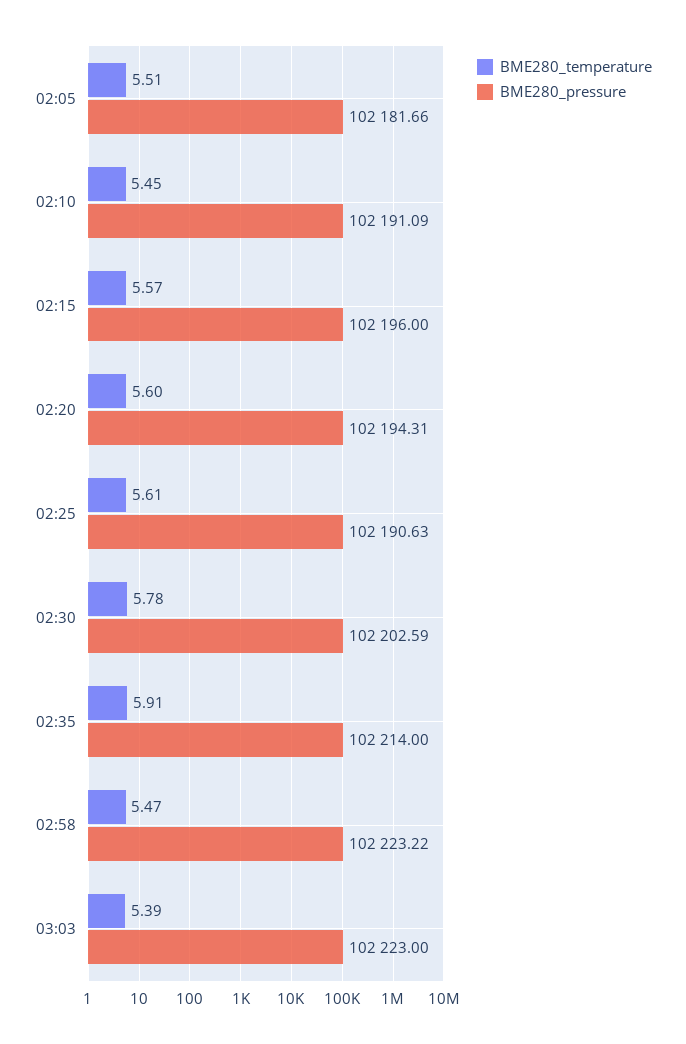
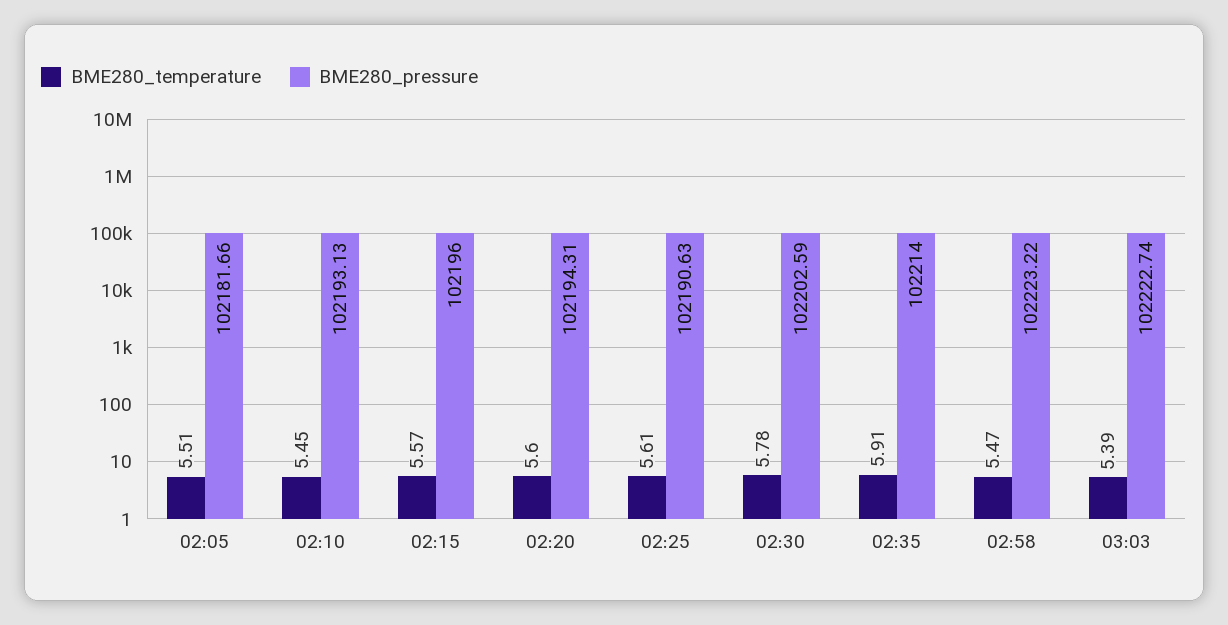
  {
    "BME280_temperature": {
      "02:05": 5.51,
      "02:10": 5.45,
      "02:15": 5.57,
      "02:20": 5.6,
      "02:25": 5.61,
      "02:30": 5.78,
      "02:35": 5.91,
      "02:58": 5.47,
      "03:03": 5.39
    },
    "BME280_pressure": {
      "02:05": 102181.66,
-     "02:10": 102191.09,
+     "02:10": 102193.13,
      "02:15": 102196,
      "02:20": 102194.31,
      "02:25": 102190.63,
      "02:30": 102202.59,
      "02:35": 102214,
      "02:58": 102223.22,
-     "03:03": 102223
+     "03:03": 102222.74
    }
  }

